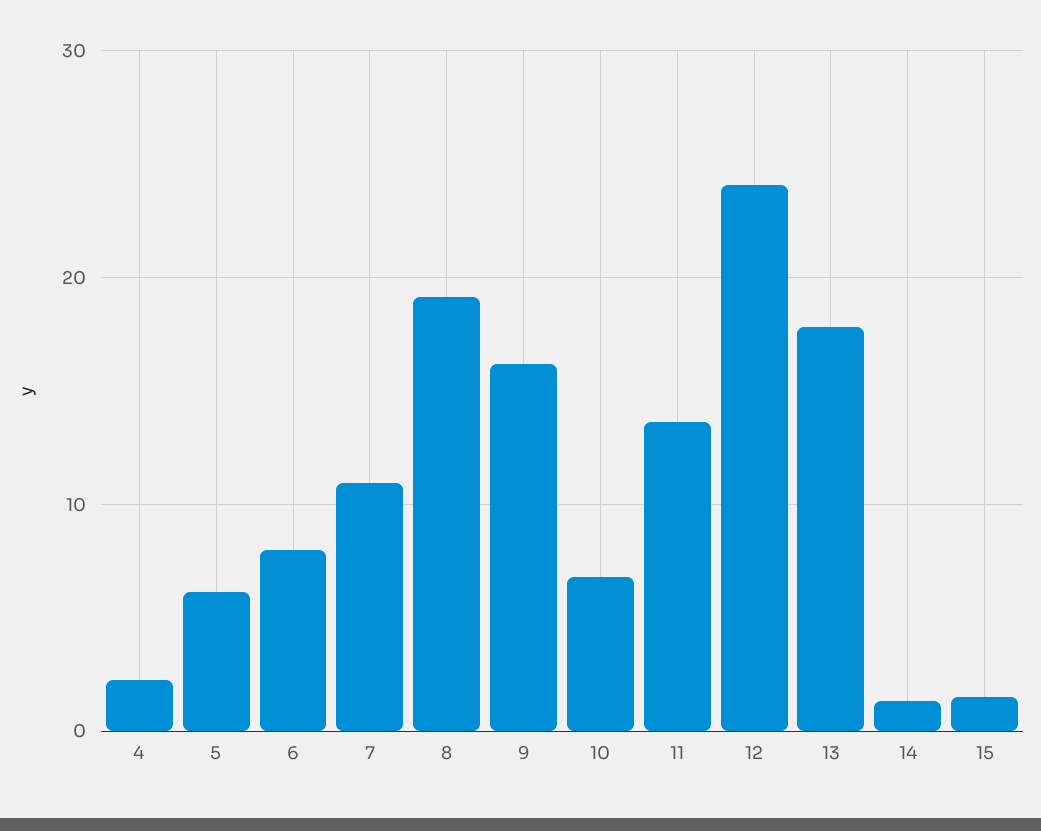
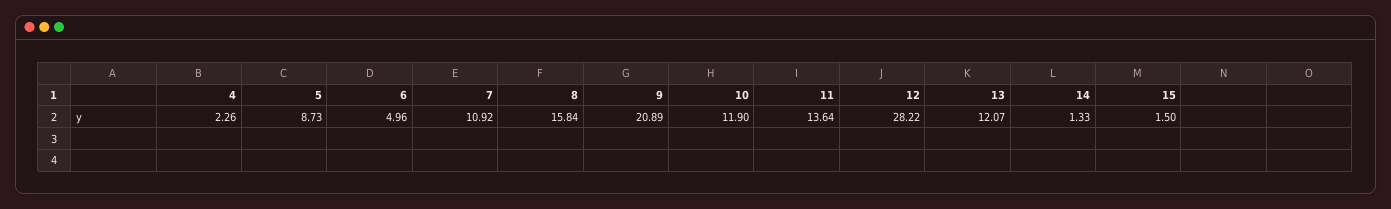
  {
    "4": 2.26,
-   "5": 6,
+   "5": 8.73,
-   "6": 8,
+   "6": 4.96,
    "7": 10.92,
-   "8": 19,
+   "8": 15.84,
-   "9": 16,
+   "9": 20.89,
-   "10": 7,
+   "10": 11.9,
    "11": 13.64,
-   "12": 24,
+   "12": 28.22,
-   "13": 18,
+   "13": 12.07,
    "14": 1.33,
    "15": 1.5
  }

